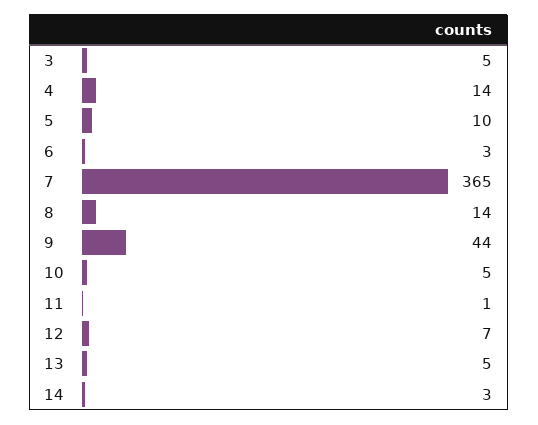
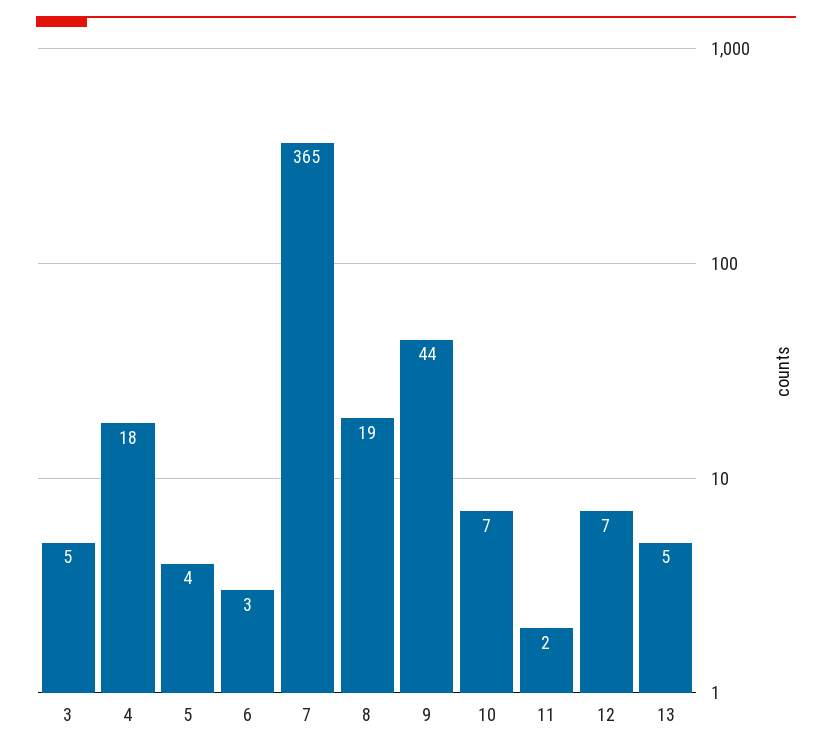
  {
    "3": 5,
-   "4": 14,
+   "4": 18,
-   "5": 10,
+   "5": 4,
    "6": 3,
    "7": 365,
-   "8": 14,
+   "8": 19,
    "9": 44,
-   "10": 5,
+   "10": 7,
-   "11": 1,
+   "11": 2,
    "12": 7,
-   "13": 5,
+   "13": 5
-   "14": 3
  }

